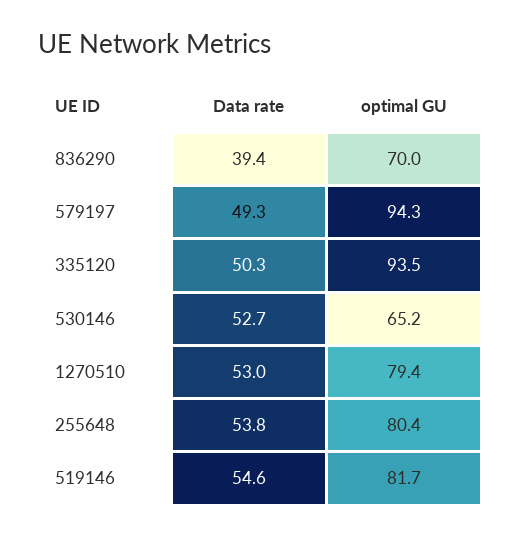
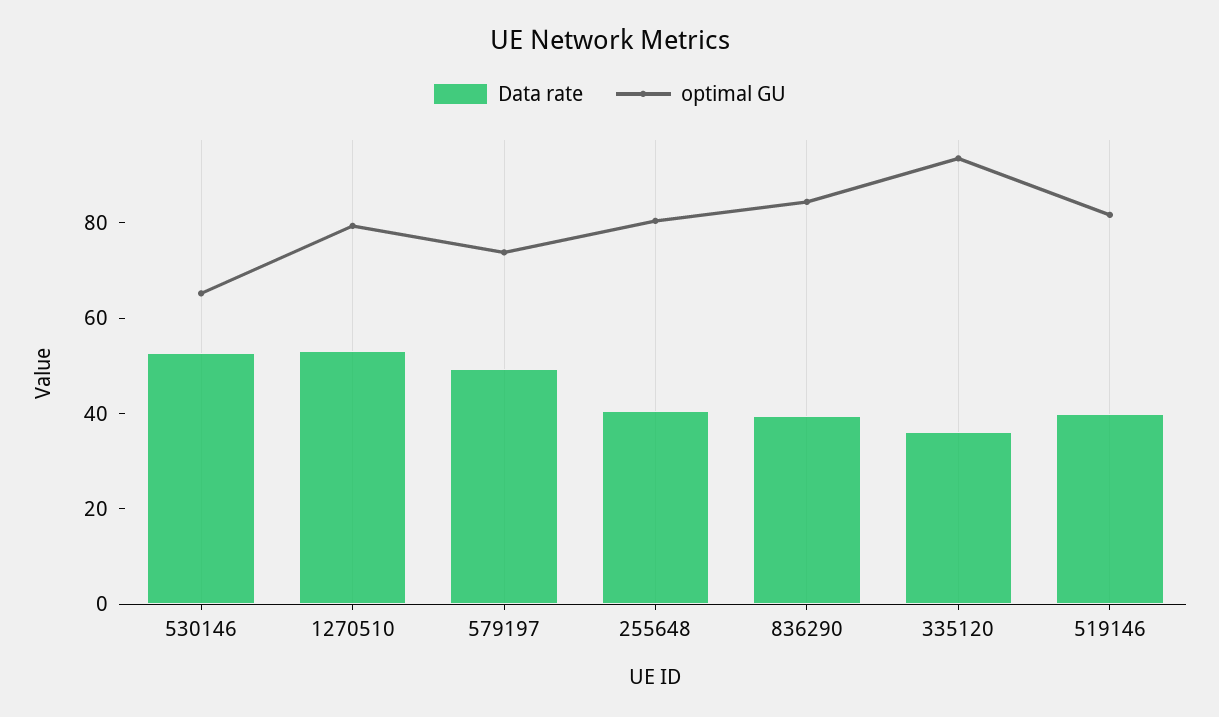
  {
    "Data rate": {
      "836290": 39.4,
      "579197": 49.3,
-     "335120": 50.3,
+     "335120": 35,
      "530146": 52.7,
      "1270510": 53,
-     "255648": 53.8,
+     "255648": 40,
-     "519146": 54.6
+     "519146": 40
    },
    "optimal GU": {
-     "836290": 70,
+     "836290": 85,
-     "579197": 94.3,
+     "579197": 75,
      "335120": 93.5,
      "530146": 65.2,
      "1270510": 79.4,
      "255648": 80.4,
      "519146": 81.7
    }
  }

